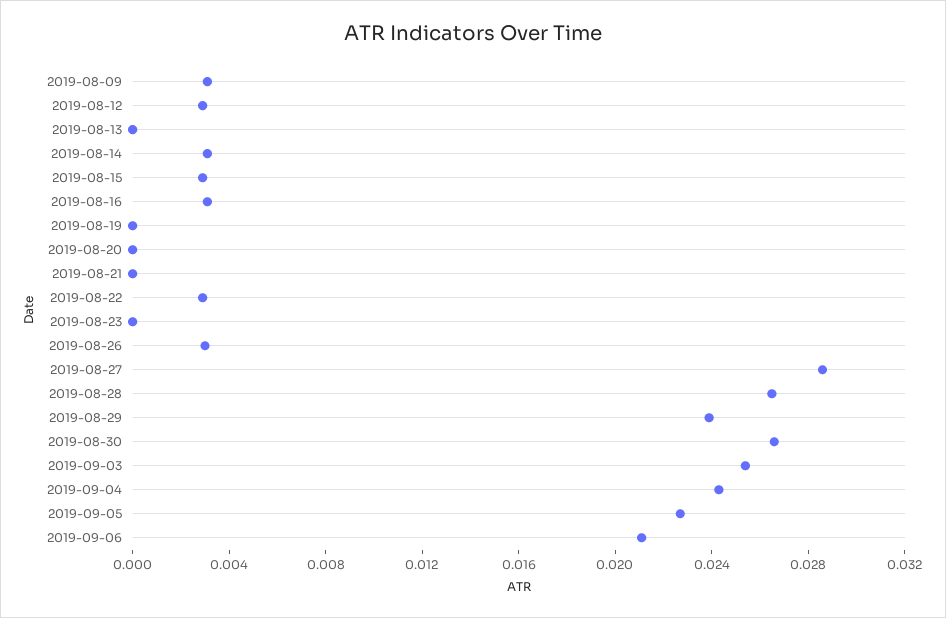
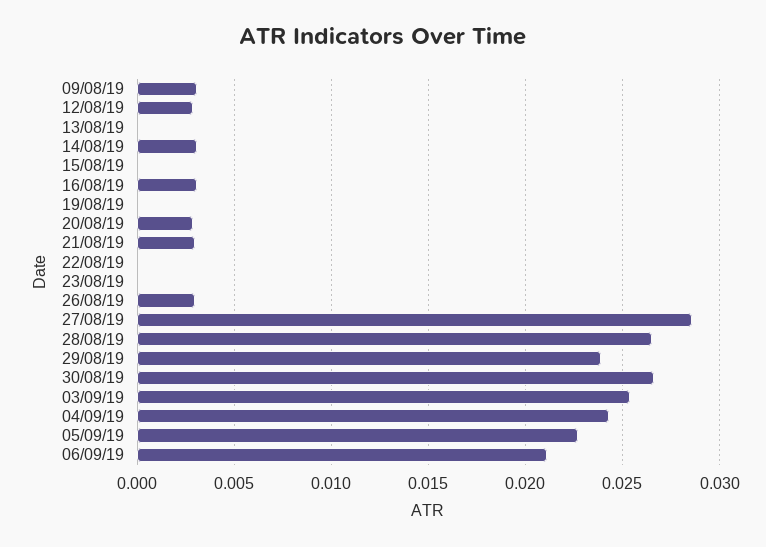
  {
    "2019-08-09": 0.003,
    "2019-08-12": 0.003,
    "2019-08-13": 0,
    "2019-08-14": 0.003,
-   "2019-08-15": 0.003,
+   "2019-08-15": 0,
    "2019-08-16": 0.003,
    "2019-08-19": 0,
-   "2019-08-20": 0,
+   "2019-08-20": 0.003,
-   "2019-08-21": 0,
+   "2019-08-21": 0.003,
-   "2019-08-22": 0.003,
+   "2019-08-22": 0,
    "2019-08-23": 0,
    "2019-08-26": 0.003,
    "2019-08-27": 0.0285,
    "2019-08-28": 0.0265,
    "2019-08-29": 0.024,
    "2019-08-30": 0.0265,
    "2019-09-03": 0.0255,
    "2019-09-04": 0.0245,
    "2019-09-05": 0.0225,
    "2019-09-06": 0.021
  }

